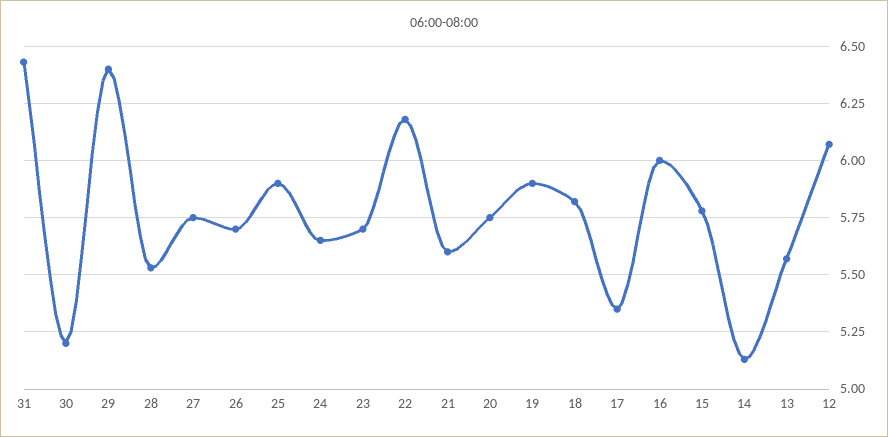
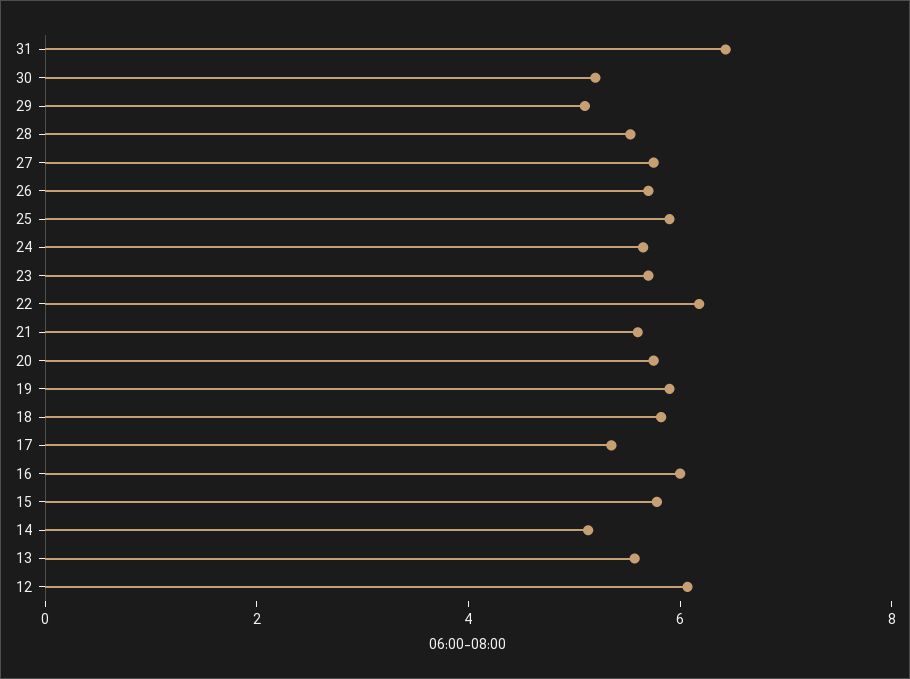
  {
    "31": 6.45,
    "30": 5.2,
-   "29": 6.4,
+   "29": 5,
    "28": 5.55,
    "27": 5.75,
    "26": 5.7,
    "25": 5.9,
    "24": 5.65,
    "23": 5.7,
    "22": 6.2,
    "21": 5.6,
    "20": 5.75,
    "19": 5.9,
    "18": 5.8,
    "17": 5.35,
    "16": 6,
    "15": 5.8,
    "14": 5.15,
    "13": 5.55,
    "12": 6.05
  }

